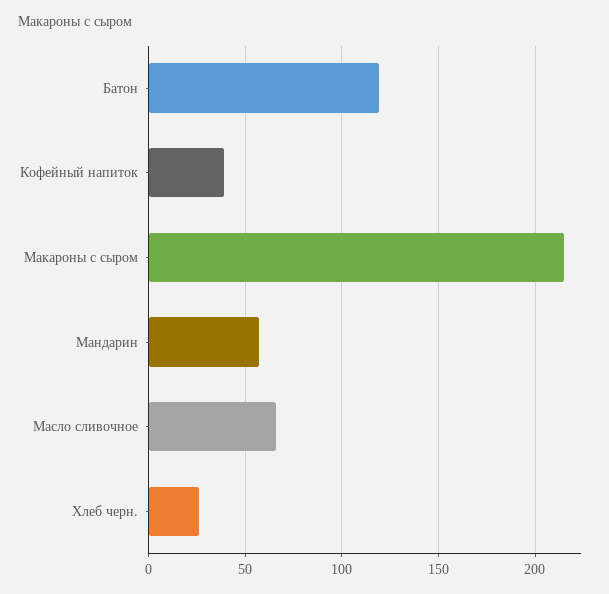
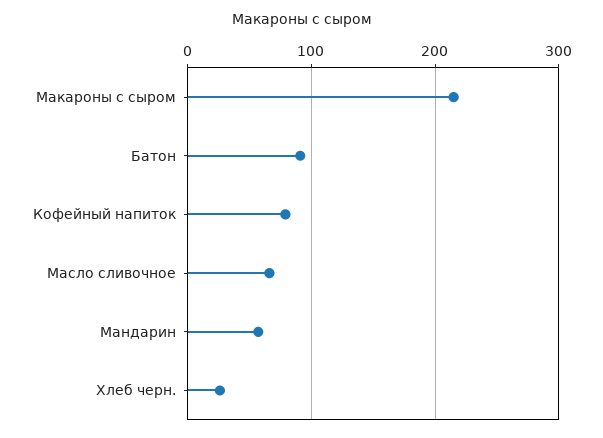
  {
-   "Батон": 120,
+   "Батон": 90,
-   "Кофейный напиток": 40,
+   "Кофейный напиток": 80,
    "Макароны с сыром": 215,
    "Мандарин": 55,
    "Масло сливочное": 65,
    "Хлеб черн.": 25
  }

